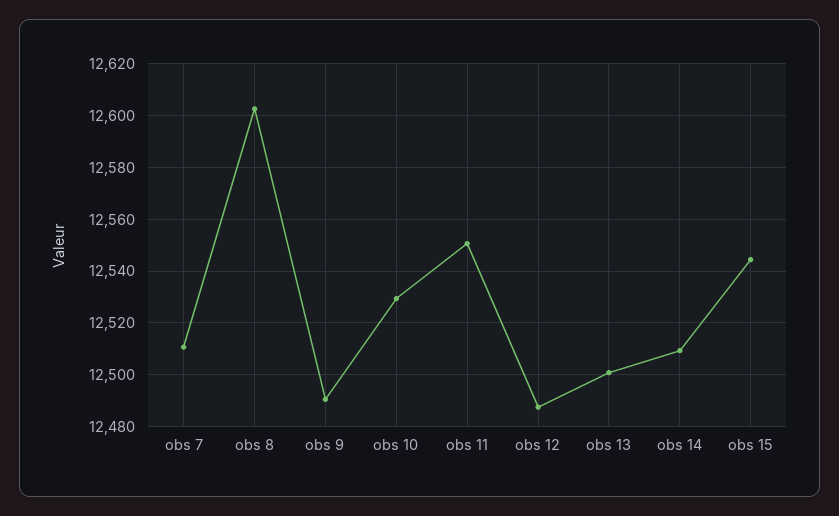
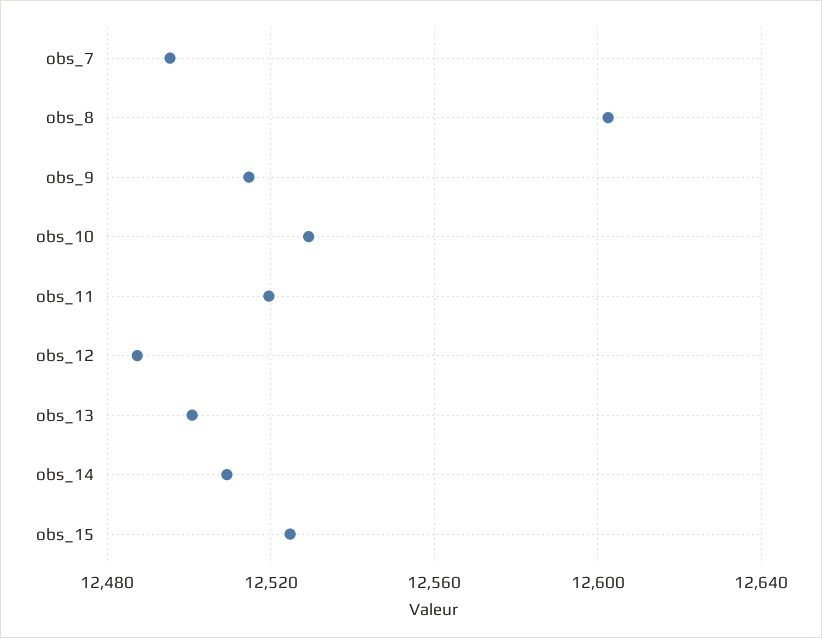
  {
-   "obs 7": 12510,
+   "obs 7": 12495,
    "obs 8": 12602.5,
-   "obs 9": 12490,
+   "obs 9": 12515,
    "obs 10": 12530,
-   "obs 11": 12550,
+   "obs 11": 12520,
    "obs 12": 12487.5,
    "obs 13": 12500,
    "obs 14": 12510,
-   "obs 15": 12545
+   "obs 15": 12525
  }

